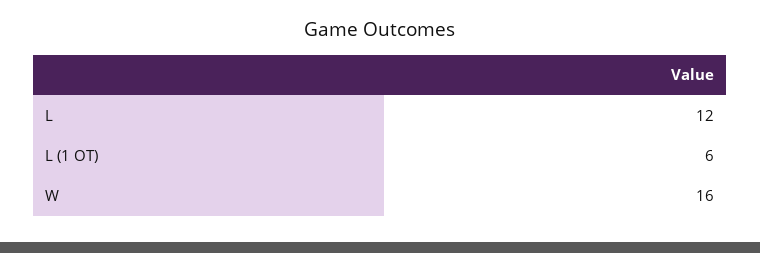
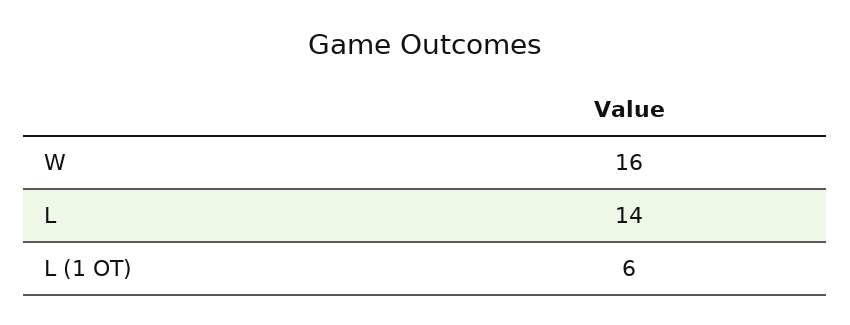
  {
-   "L": 12,
+   "L": 14,
    "L (1 OT)": 6,
    "W": 16
  }

